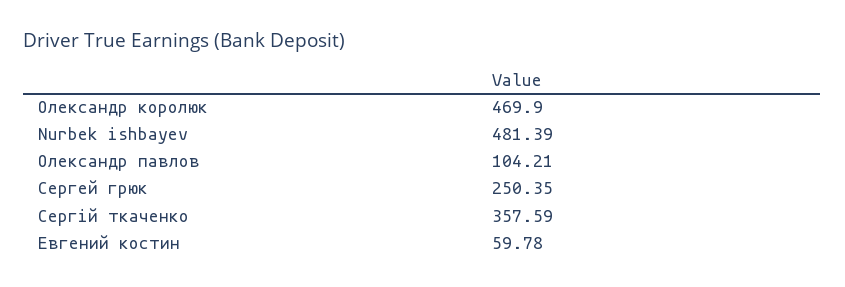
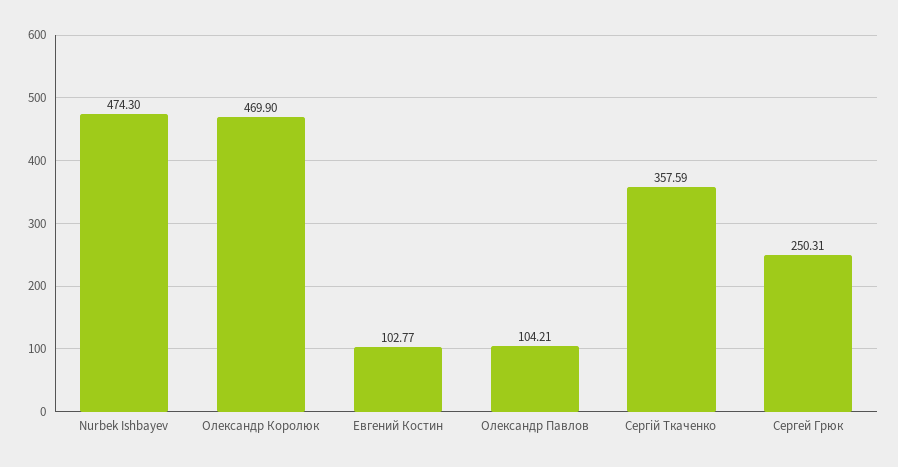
  {
    "Олександр королюк": 469.9,
-   "Nurbek ishbayev": 481.39,
+   "Nurbek ishbayev": 474.3,
    "Олександр павлов": 104.21,
-   "Сергей грюк": 250.35,
+   "Сергей грюк": 250.31,
    "Сергій ткаченко": 357.59,
-   "Евгений костин": 59.78
+   "Евгений костин": 102.77
  }

